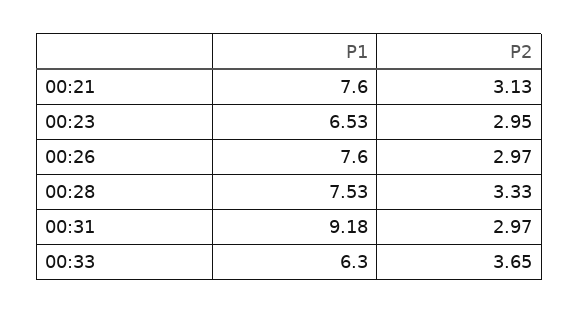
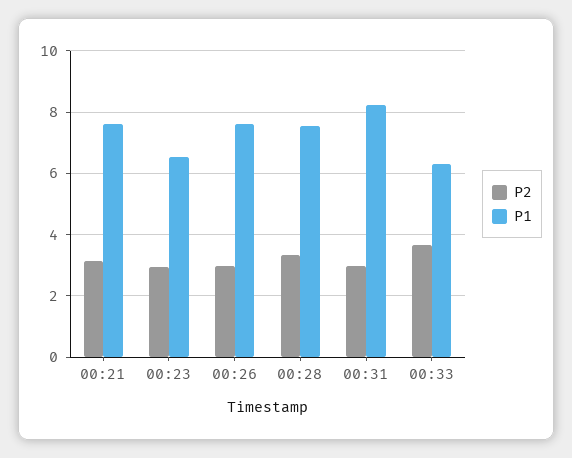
  {
    "P1": {
      "00:21": 7.6,
      "00:23": 6.53,
      "00:26": 7.6,
      "00:28": 7.53,
-     "00:31": 9.18,
+     "00:31": 8.2,
      "00:33": 6.3
    },
    "P2": {
      "00:21": 3.13,
      "00:23": 2.95,
      "00:26": 2.97,
      "00:28": 3.33,
      "00:31": 2.97,
      "00:33": 3.65
    }
  }

